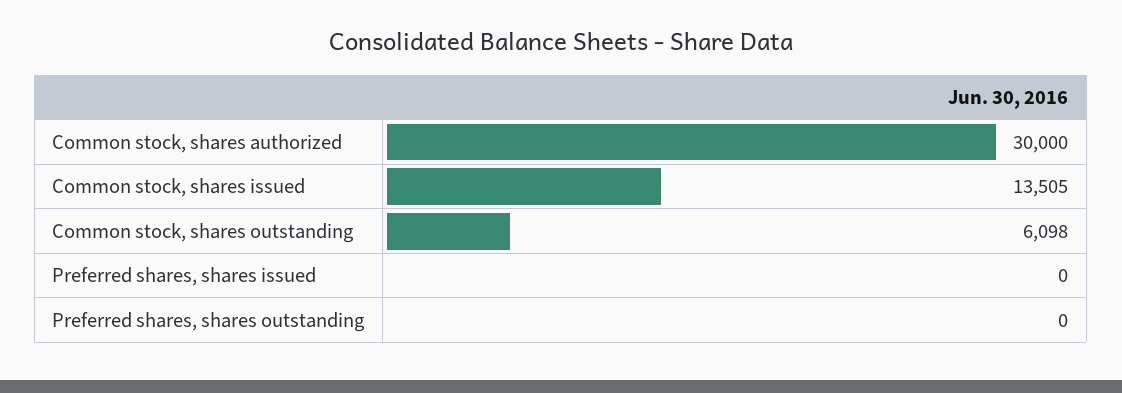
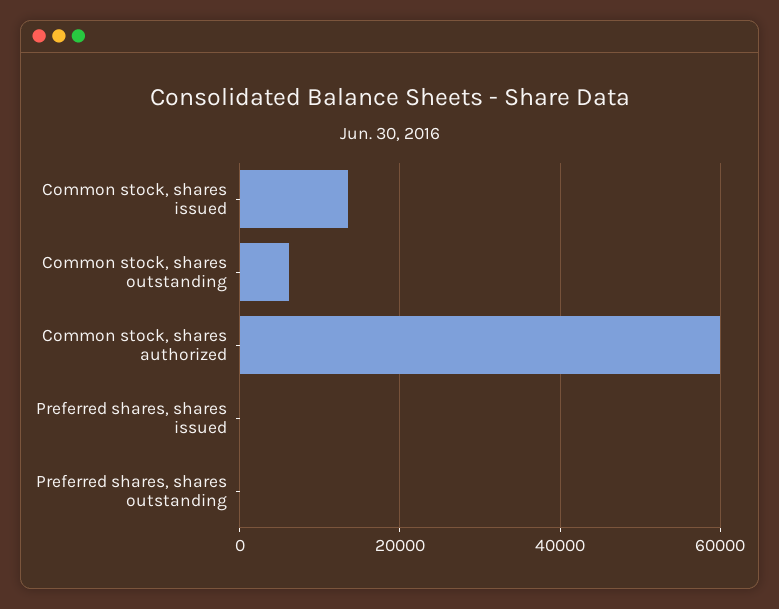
  {
-   "Common stock, shares authorized": 30000,
+   "Common stock, shares authorized": 60000,
    "Common stock, shares issued": 13505,
    "Common stock, shares outstanding": 6098,
    "Preferred shares, shares issued": 0,
    "Preferred shares, shares outstanding": 0
  }

